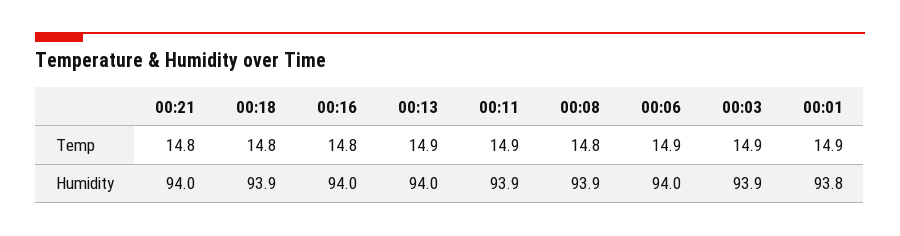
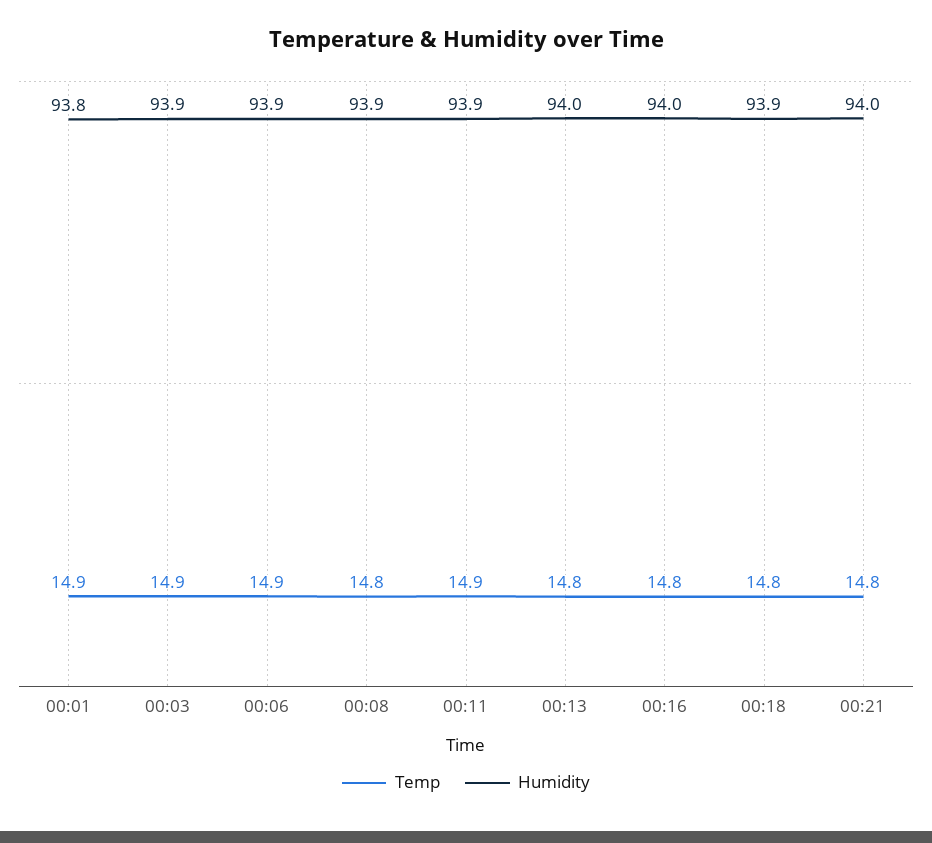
  {
    "Temp": {
      "00:21": 14.8,
      "00:18": 14.8,
      "00:16": 14.8,
-     "00:13": 14.9,
+     "00:13": 14.8,
      "00:11": 14.9,
      "00:08": 14.8,
      "00:06": 14.9,
      "00:03": 14.9,
      "00:01": 14.9
    },
    "Humidity": {
      "00:21": 94,
      "00:18": 93.9,
      "00:16": 94,
      "00:13": 94,
      "00:11": 93.9,
      "00:08": 93.9,
-     "00:06": 94,
+     "00:06": 93.9,
      "00:03": 93.9,
      "00:01": 93.8
    }
  }

